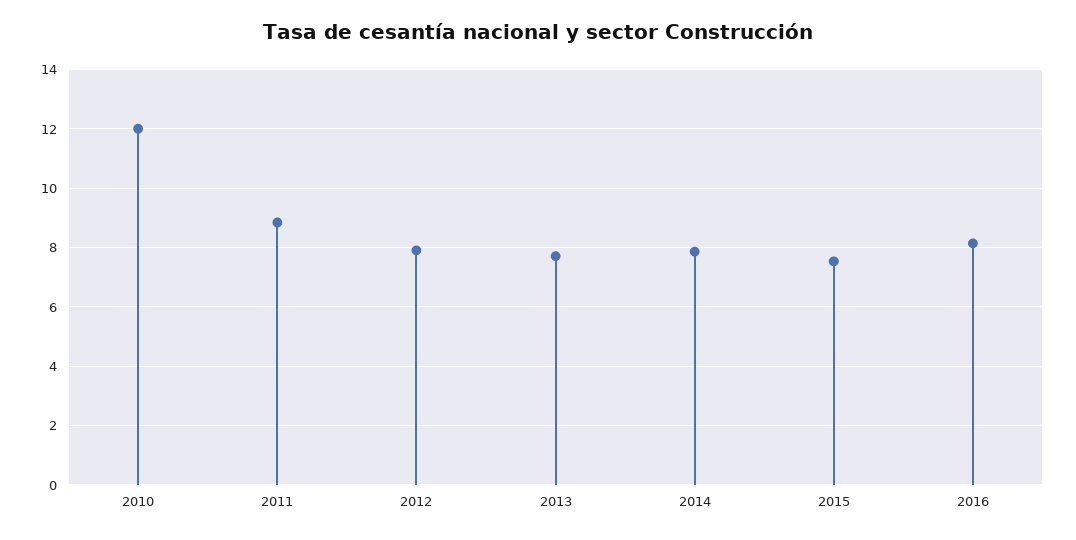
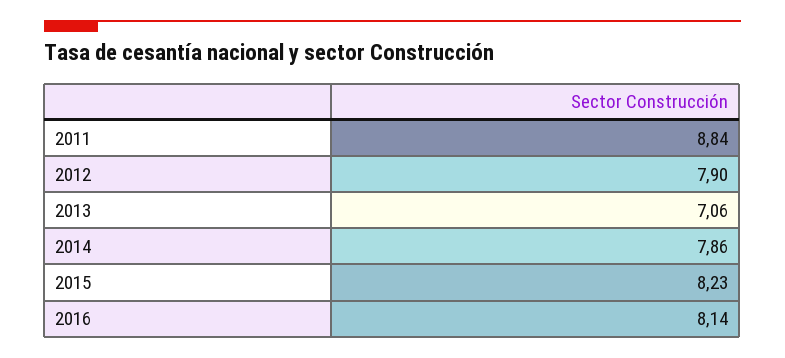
  {
-   "2010": 12,
    "2011": 8.84,
    "2012": 7.9,
-   "2013": 7.75,
+   "2013": 7.06,
    "2014": 7.86,
-   "2015": 7.5,
+   "2015": 8.23,
    "2016": 8.14
  }

